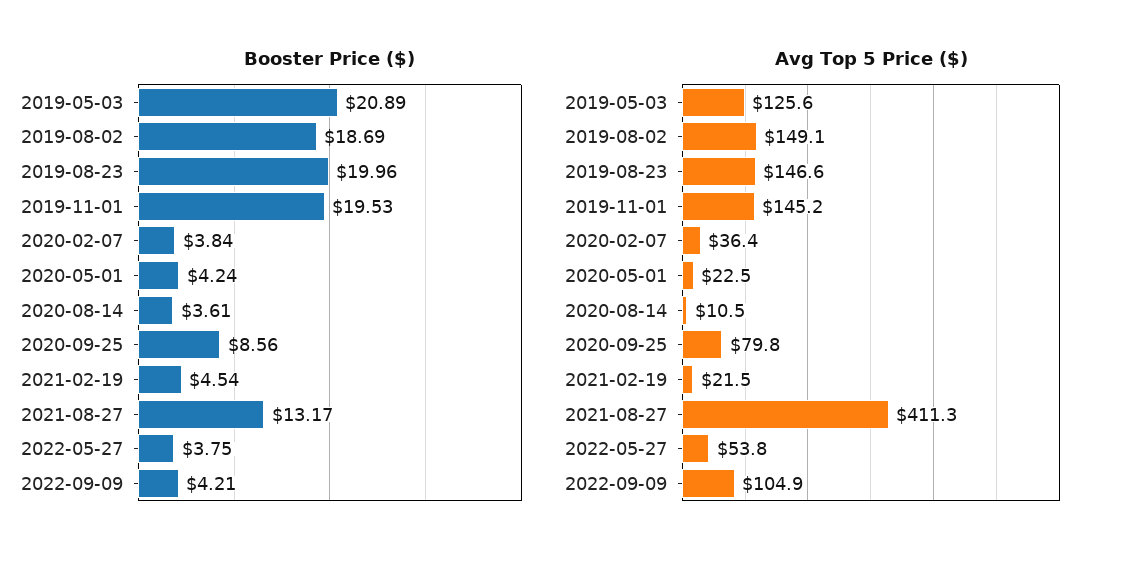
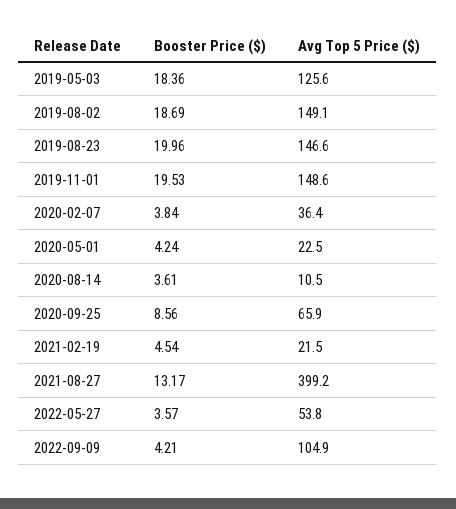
  {
    "Booster Price ($)": {
-     "2019-05-03": 20.89,
+     "2019-05-03": 18.36,
      "2019-08-02": 18.69,
      "2019-08-23": 19.96,
      "2019-11-01": 19.53,
      "2020-02-07": 3.84,
      "2020-05-01": 4.24,
      "2020-08-14": 3.61,
      "2020-09-25": 8.56,
      "2021-02-19": 4.54,
      "2021-08-27": 13.17,
-     "2022-05-27": 3.75,
+     "2022-05-27": 3.57,
      "2022-09-09": 4.21
    },
    "Avg Top 5 Price ($)": {
      "2019-05-03": 125.6,
      "2019-08-02": 149.1,
      "2019-08-23": 146.6,
-     "2019-11-01": 145.2,
+     "2019-11-01": 148.6,
      "2020-02-07": 36.4,
      "2020-05-01": 22.5,
      "2020-08-14": 10.5,
-     "2020-09-25": 79.8,
+     "2020-09-25": 65.9,
      "2021-02-19": 21.5,
-     "2021-08-27": 411.3,
+     "2021-08-27": 399.2,
      "2022-05-27": 53.8,
      "2022-09-09": 104.9
    }
  }

